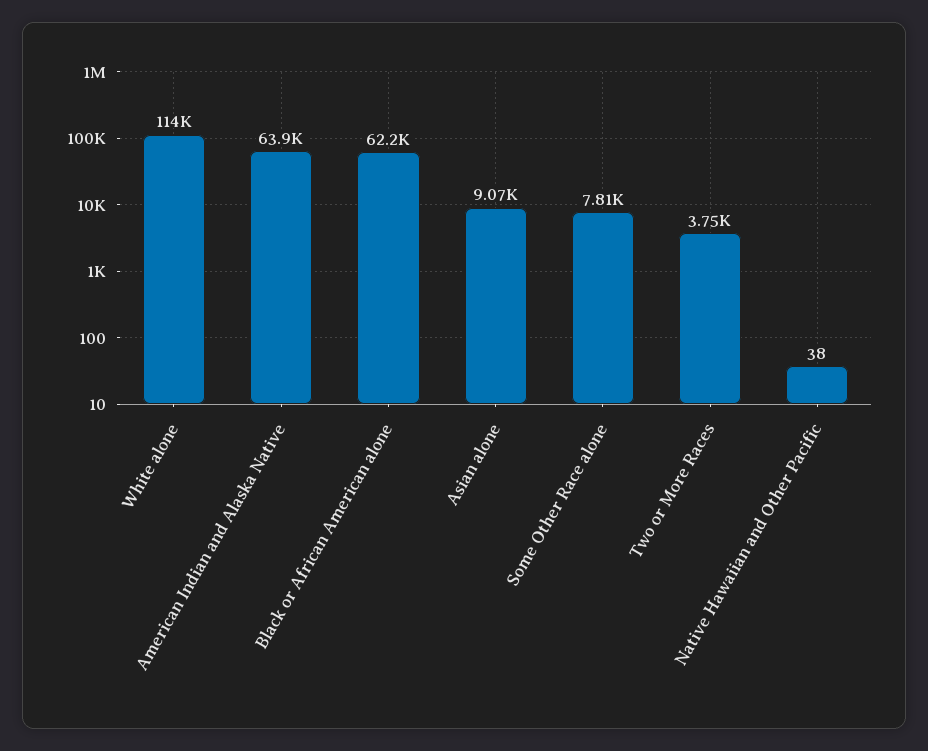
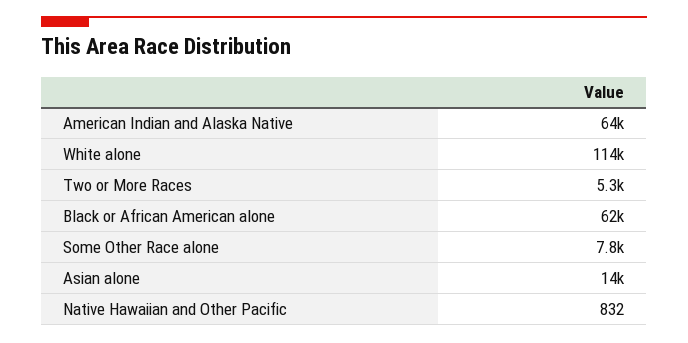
  {
    "White alone": 114000,
    "American Indian and Alaska Native": 63900,
    "Black or African American alone": 62200,
-   "Asian alone": 9070,
+   "Asian alone": 14000,
    "Some Other Race alone": 7810,
-   "Two or More Races": 3750,
+   "Two or More Races": 5300,
-   "Native Hawaiian and Other Pacific": 38
+   "Native Hawaiian and Other Pacific": 832
  }

